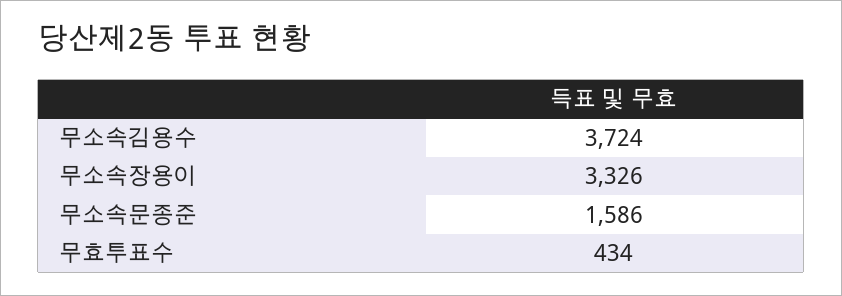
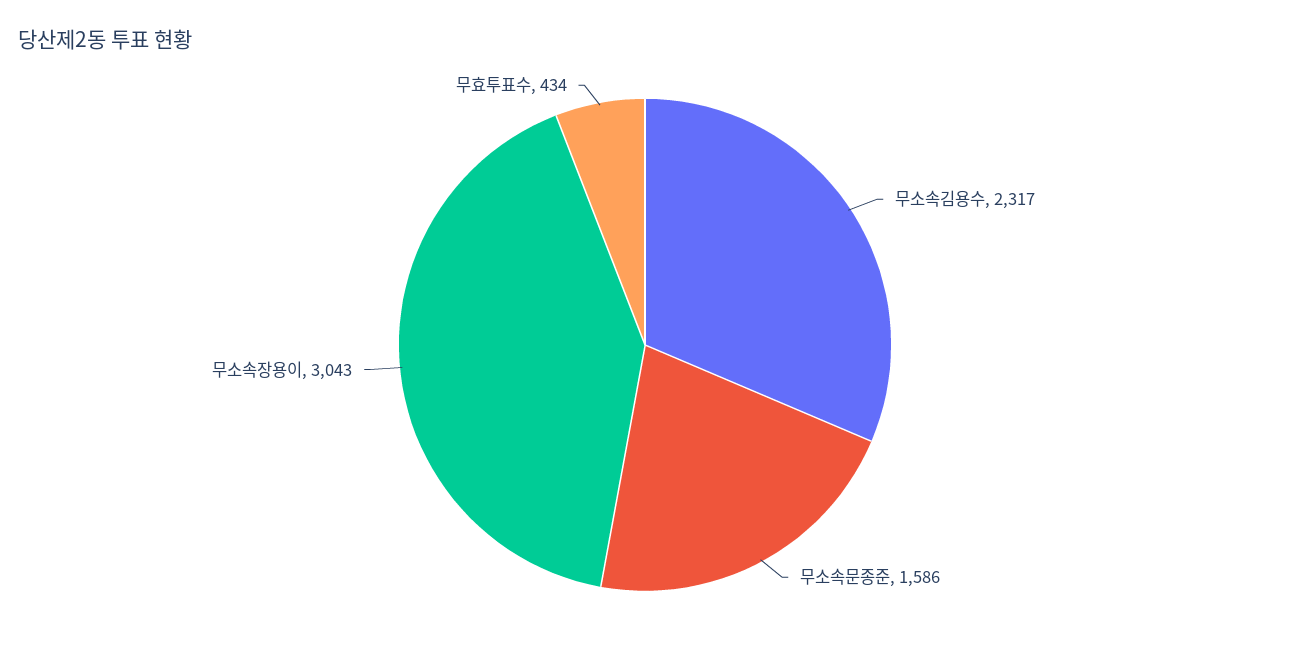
  {
-   "무소속김용수": 3724,
+   "무소속김용수": 2317,
-   "무소속장용이": 3326,
+   "무소속장용이": 3043,
    "무소속문종준": 1586,
    "무효투표수": 434
  }

